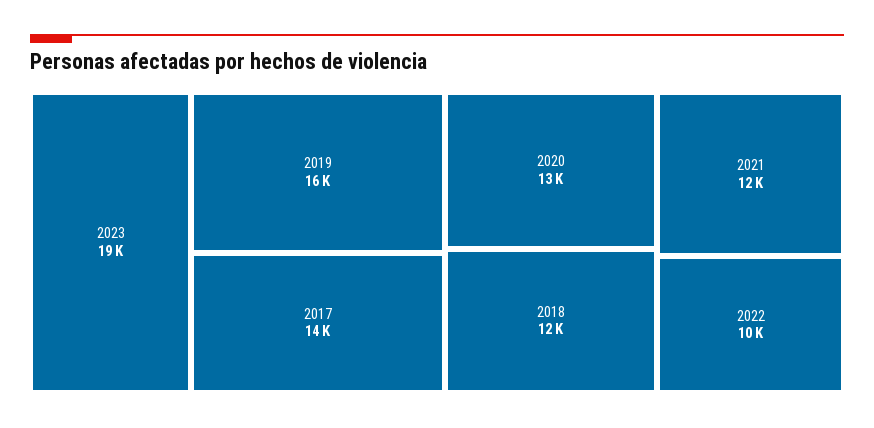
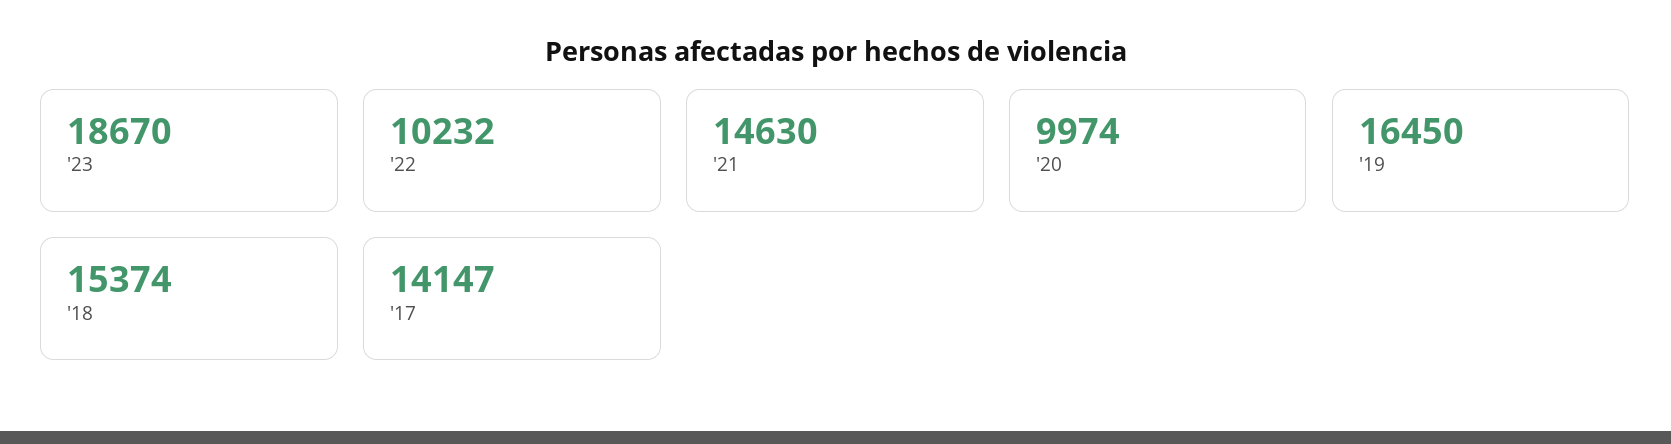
  {
    "2023": 18670,
    "2019": 16450,
    "2017": 14147,
-   "2020": 13000,
+   "2020": 9974,
-   "2018": 12000,
+   "2018": 15374,
-   "2021": 12000,
+   "2021": 14630,
    "2022": 10232
  }

